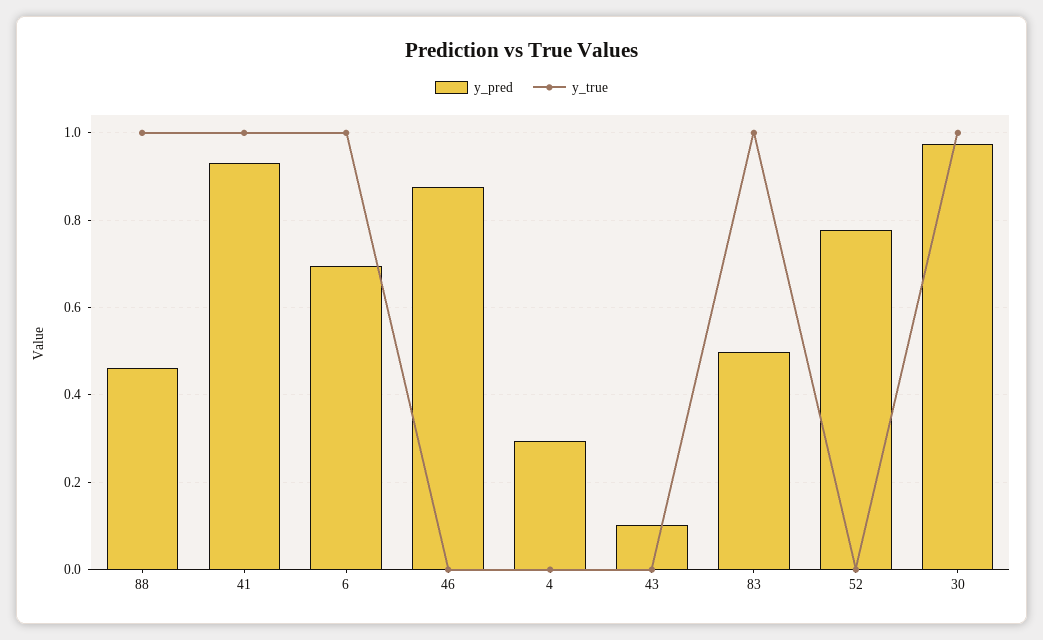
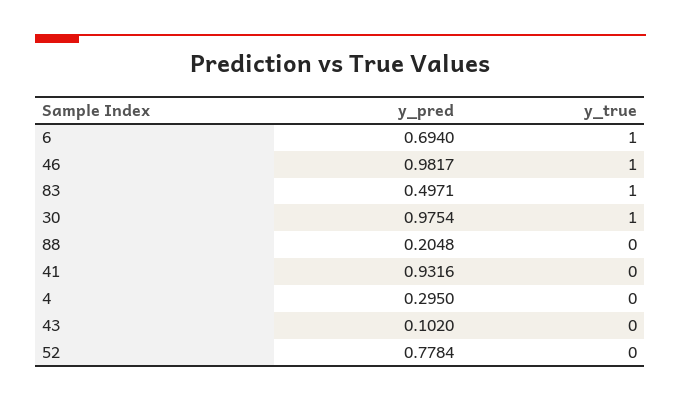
  {
    "y_pred": {
-     "88": 0.46,
+     "88": 0.2048,
      "41": 0.9316,
      "6": 0.694,
-     "46": 0.88,
+     "46": 0.9817,
      "4": 0.295,
      "43": 0.102,
      "83": 0.4971,
      "52": 0.7784,
      "30": 0.9754
    },
    "y_true": {
-     "88": 1,
+     "88": 0,
-     "41": 1,
+     "41": 0,
      "6": 1,
-     "46": 0,
+     "46": 1,
      "4": 0,
      "43": 0,
      "83": 1,
      "52": 0,
      "30": 1
    }
  }

